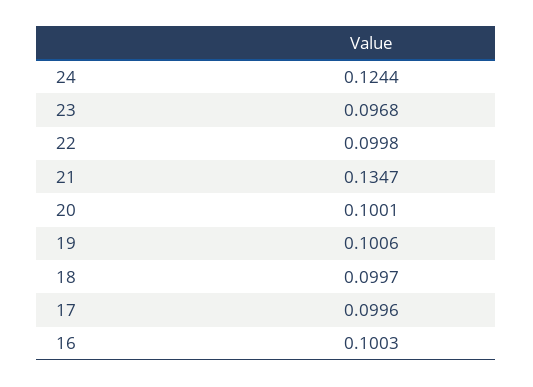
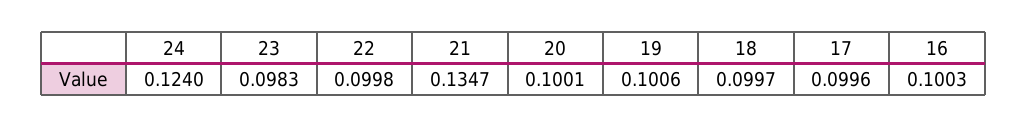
  {
-   "24": 0.1244,
+   "24": 0.124,
-   "23": 0.0968,
+   "23": 0.0983,
    "22": 0.0998,
    "21": 0.1347,
    "20": 0.1001,
    "19": 0.1006,
    "18": 0.0997,
    "17": 0.0996,
    "16": 0.1003
  }

